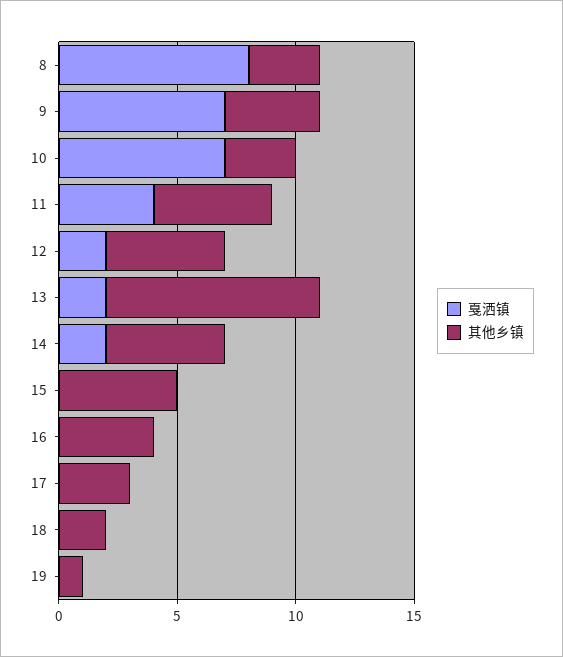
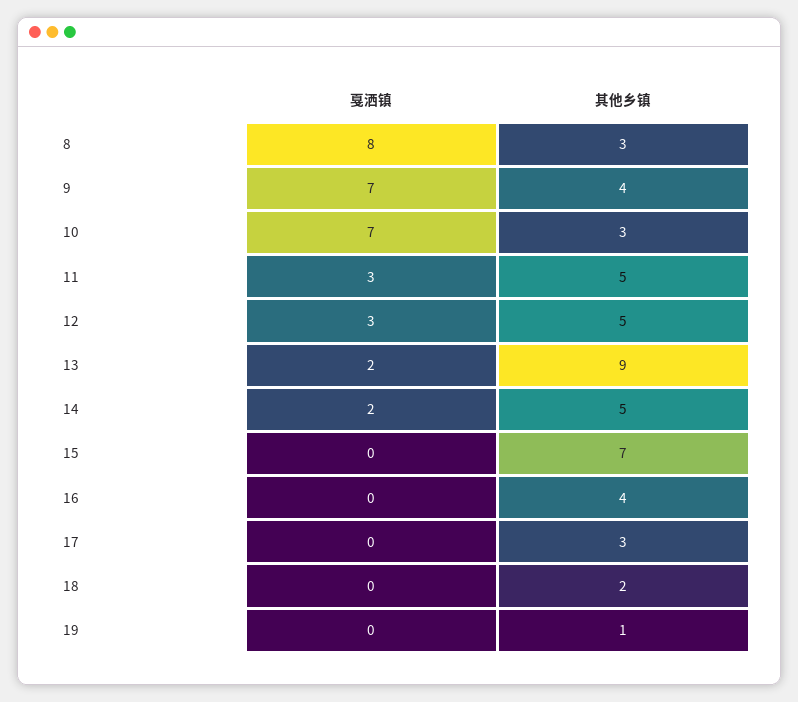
  {
    "戛洒镇": {
      "8": 8,
      "9": 7,
      "10": 7,
-     "11": 4,
+     "11": 3,
-     "12": 2,
+     "12": 3,
      "13": 2,
      "14": 2,
      "15": 0,
      "16": 0,
      "17": 0,
      "18": 0,
      "19": 0
    },
    "其他乡镇": {
      "8": 3,
      "9": 4,
      "10": 3,
      "11": 5,
      "12": 5,
      "13": 9,
      "14": 5,
-     "15": 5,
+     "15": 7,
      "16": 4,
      "17": 3,
      "18": 2,
      "19": 1
    }
  }

